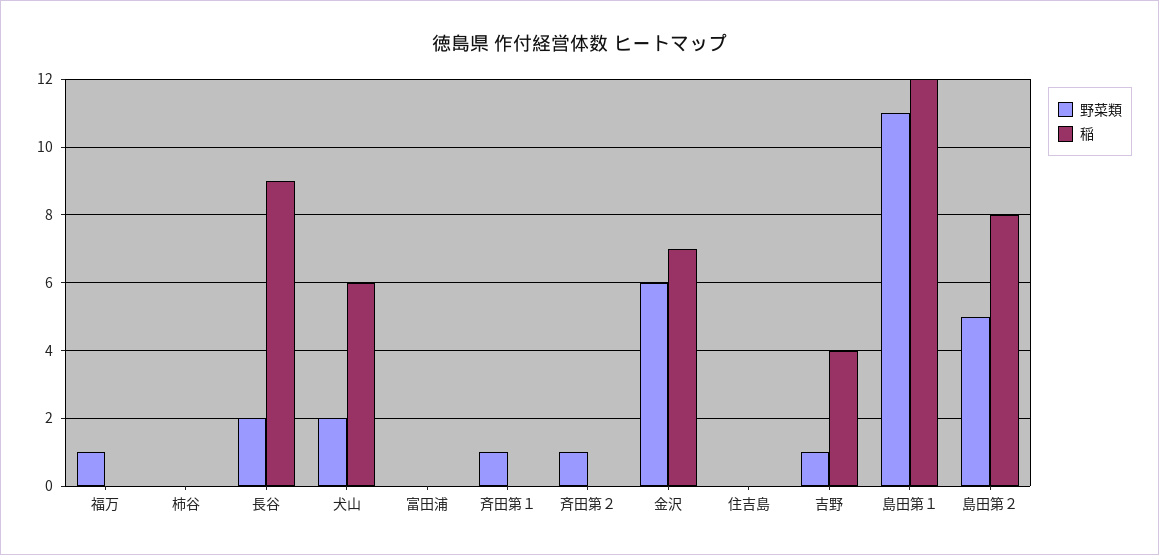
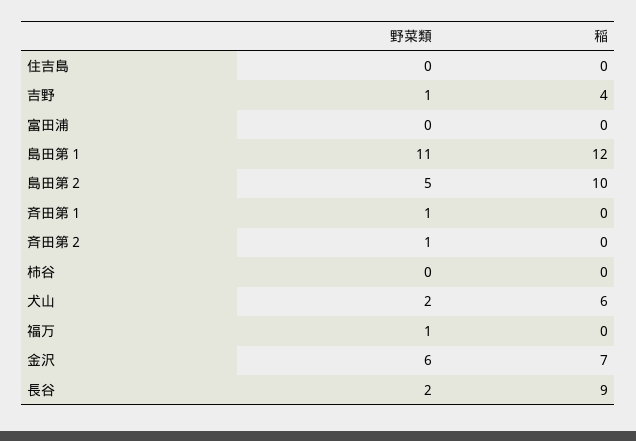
  {
    "野菜類": {
      "福万": 1,
      "柿谷": 0,
      "長谷": 2,
      "犬山": 2,
      "富田浦": 0,
      "斉田第１": 1,
      "斉田第２": 1,
      "金沢": 6,
      "住吉島": 0,
      "吉野": 1,
      "島田第１": 11,
      "島田第２": 5
    },
    "稲": {
      "福万": 0,
      "柿谷": 0,
      "長谷": 9,
      "犬山": 6,
      "富田浦": 0,
      "斉田第１": 0,
      "斉田第２": 0,
      "金沢": 7,
      "住吉島": 0,
      "吉野": 4,
      "島田第１": 12,
-     "島田第２": 8
+     "島田第２": 10
    }
  }

